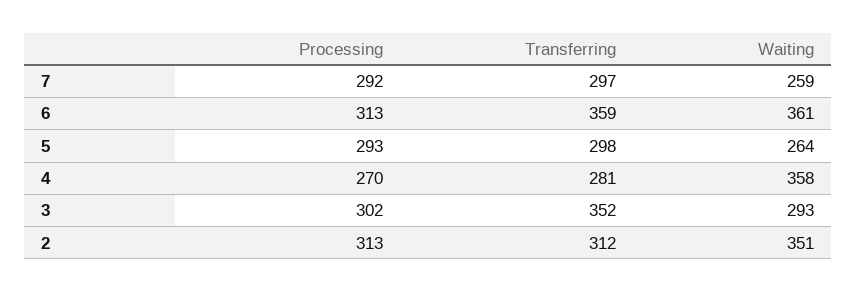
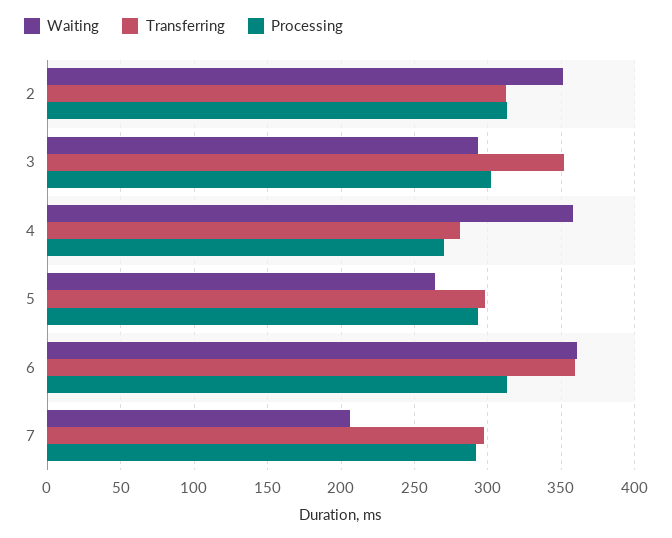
  {
    "Processing": {
      "7": 292,
      "6": 313,
      "5": 293,
      "4": 270,
      "3": 302,
      "2": 313
    },
    "Transferring": {
      "7": 297,
      "6": 359,
      "5": 298,
      "4": 281,
      "3": 352,
      "2": 312
    },
    "Waiting": {
-     "7": 259,
+     "7": 205,
      "6": 361,
      "5": 264,
      "4": 358,
      "3": 293,
      "2": 351
    }
  }

